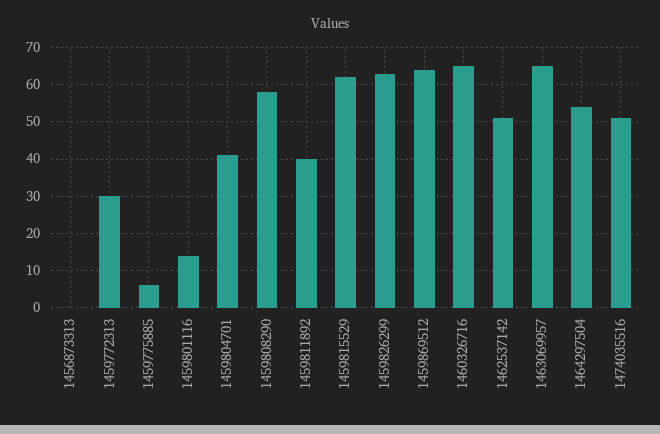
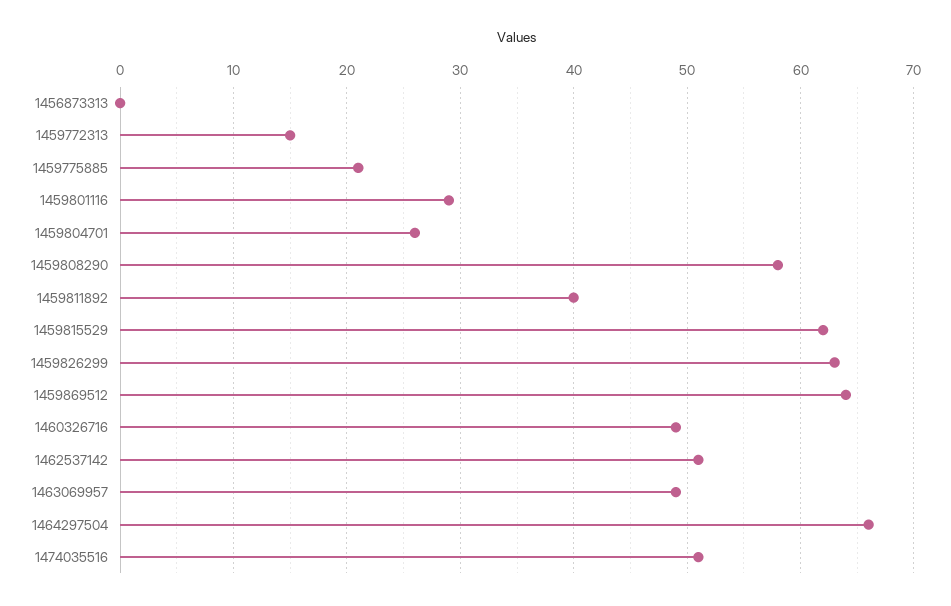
  {
    "1456873313": 0,
-   "1459772313": 30,
+   "1459772313": 15,
-   "1459775885": 5,
+   "1459775885": 21,
-   "1459801116": 15,
+   "1459801116": 29,
-   "1459804701": 40,
+   "1459804701": 26,
    "1459808290": 58,
    "1459811892": 40,
    "1459815529": 62,
    "1459826299": 63,
    "1459869512": 64,
-   "1460326716": 65,
+   "1460326716": 49,
    "1462537142": 51,
-   "1463069957": 65,
+   "1463069957": 49,
-   "1464297504": 55,
+   "1464297504": 66,
    "1474035516": 51
  }

